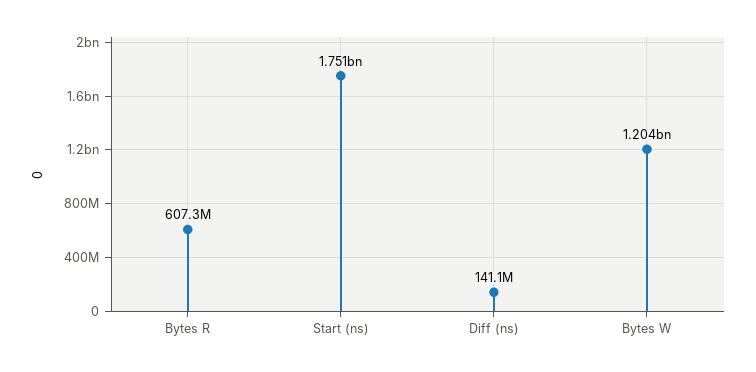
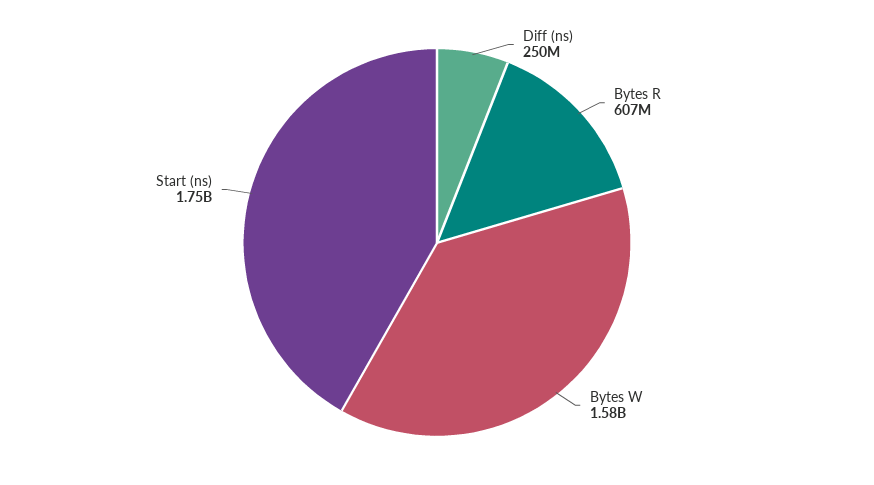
  {
    "Bytes R": 607300000,
    "Start (ns)": 1751000000,
-   "Diff (ns)": 141100000,
+   "Diff (ns)": 250000000,
-   "Bytes W": 1204000000
+   "Bytes W": 1580000000
  }

